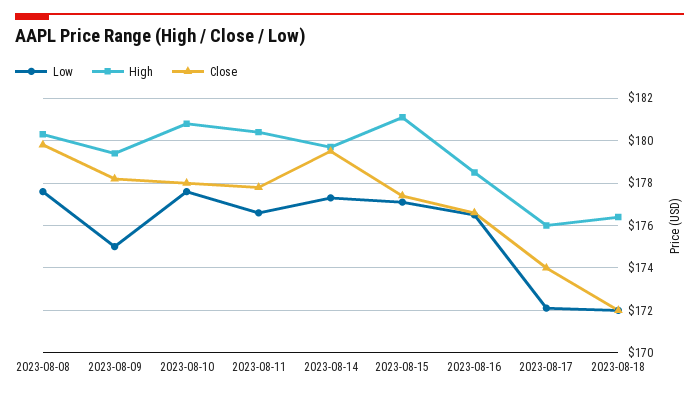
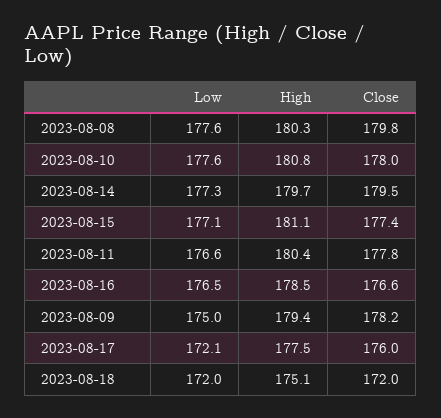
  {
    "Low": {
      "2023-08-08": 177.6,
      "2023-08-09": 175,
      "2023-08-10": 177.6,
      "2023-08-11": 176.6,
      "2023-08-14": 177.3,
      "2023-08-15": 177.1,
      "2023-08-16": 176.5,
      "2023-08-17": 172.1,
      "2023-08-18": 172
    },
    "High": {
      "2023-08-08": 180.3,
      "2023-08-09": 179.4,
      "2023-08-10": 180.8,
      "2023-08-11": 180.4,
      "2023-08-14": 179.7,
      "2023-08-15": 181.1,
      "2023-08-16": 178.5,
-     "2023-08-17": 176,
+     "2023-08-17": 177.5,
-     "2023-08-18": 176.5
+     "2023-08-18": 175.1
    },
    "Close": {
      "2023-08-08": 179.8,
      "2023-08-09": 178.2,
      "2023-08-10": 178,
      "2023-08-11": 177.8,
      "2023-08-14": 179.5,
      "2023-08-15": 177.4,
      "2023-08-16": 176.6,
-     "2023-08-17": 174,
+     "2023-08-17": 176,
      "2023-08-18": 172
    }
  }

